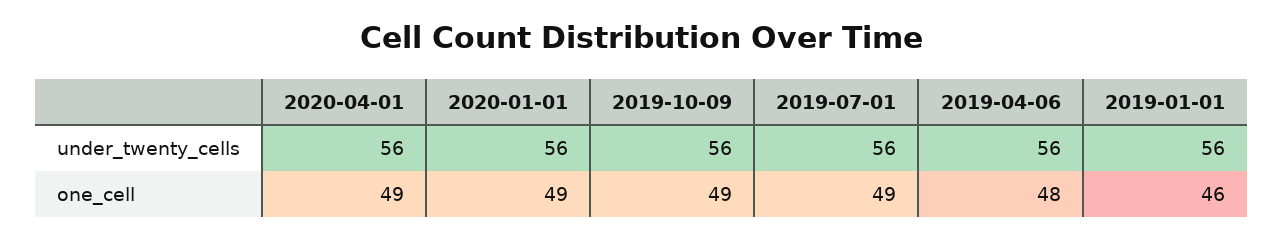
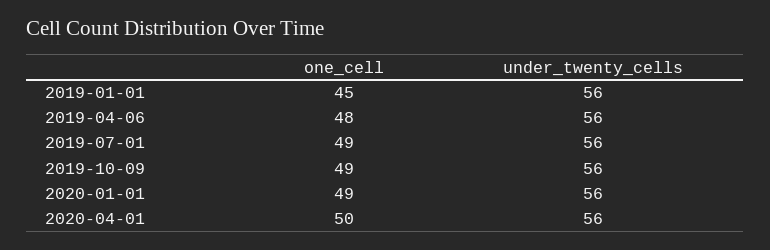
  {
    "2020-04-01": {
      "under_twenty_cells": 56,
-     "one_cell": 49
+     "one_cell": 50
    },
    "2020-01-01": {
      "under_twenty_cells": 56,
      "one_cell": 49
    },
    "2019-10-09": {
      "under_twenty_cells": 56,
      "one_cell": 49
    },
    "2019-07-01": {
      "under_twenty_cells": 56,
      "one_cell": 49
    },
    "2019-04-06": {
      "under_twenty_cells": 56,
      "one_cell": 48
    },
    "2019-01-01": {
      "under_twenty_cells": 56,
-     "one_cell": 46
+     "one_cell": 45
    }
  }

